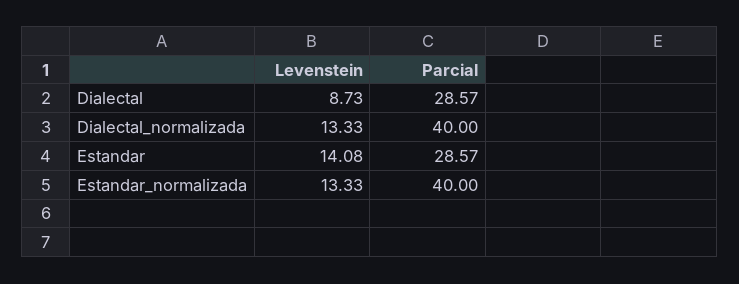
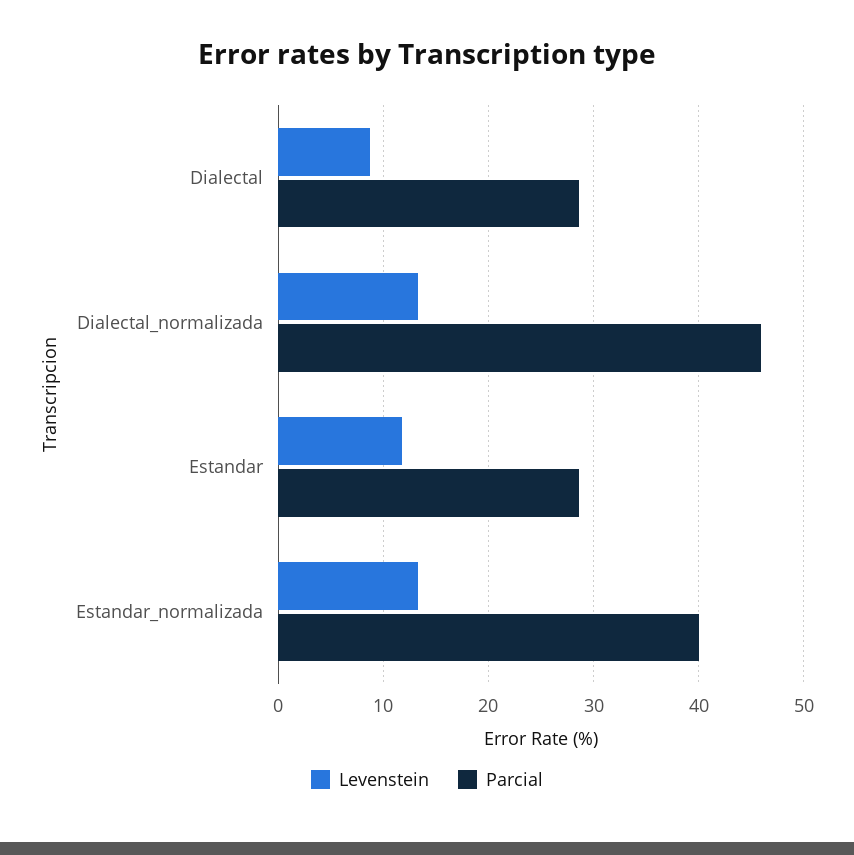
  {
    "Levenstein": {
      "Dialectal": 8.73,
      "Dialectal_normalizada": 13.33,
-     "Estandar": 14.08,
+     "Estandar": 12,
      "Estandar_normalizada": 13.33
    },
    "Parcial": {
      "Dialectal": 28.57,
-     "Dialectal_normalizada": 40,
+     "Dialectal_normalizada": 46,
      "Estandar": 28.57,
      "Estandar_normalizada": 40
    }
  }

